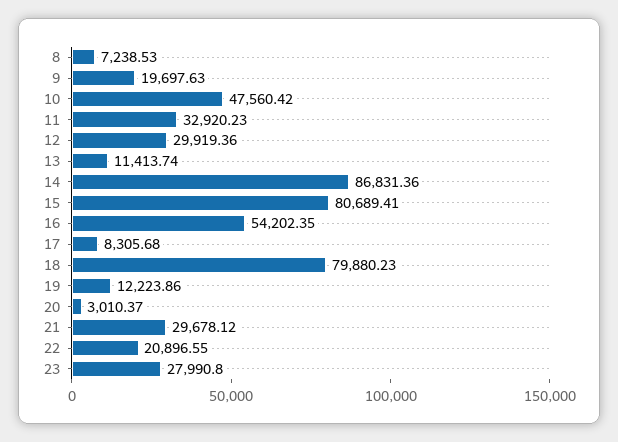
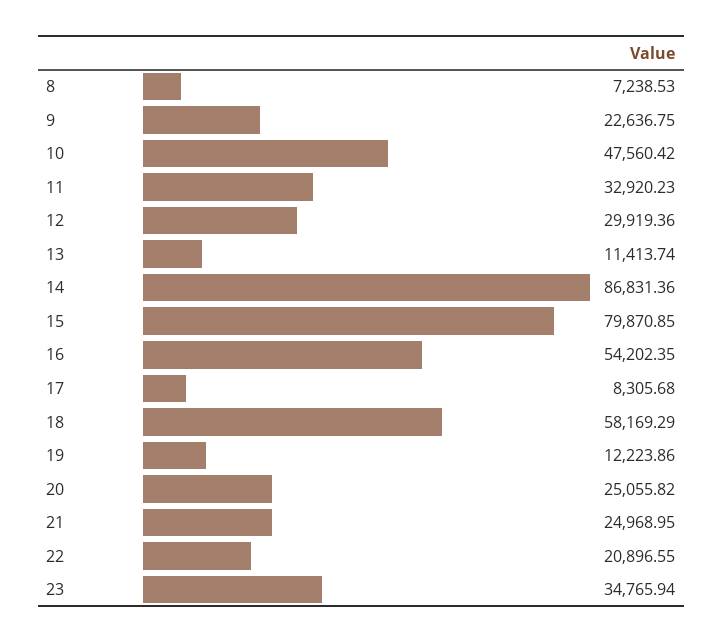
  {
    "8": 7238.53,
-   "9": 19697.63,
+   "9": 22636.75,
    "10": 47560.42,
    "11": 32920.23,
    "12": 29919.36,
    "13": 11413.74,
    "14": 86831.36,
-   "15": 80689.41,
+   "15": 79870.85,
    "16": 54202.35,
    "17": 8305.68,
-   "18": 79880.23,
+   "18": 58169.29,
    "19": 12223.86,
-   "20": 3010.37,
+   "20": 25055.82,
-   "21": 29678.12,
+   "21": 24968.95,
    "22": 20896.55,
-   "23": 27990.8
+   "23": 34765.94
  }

